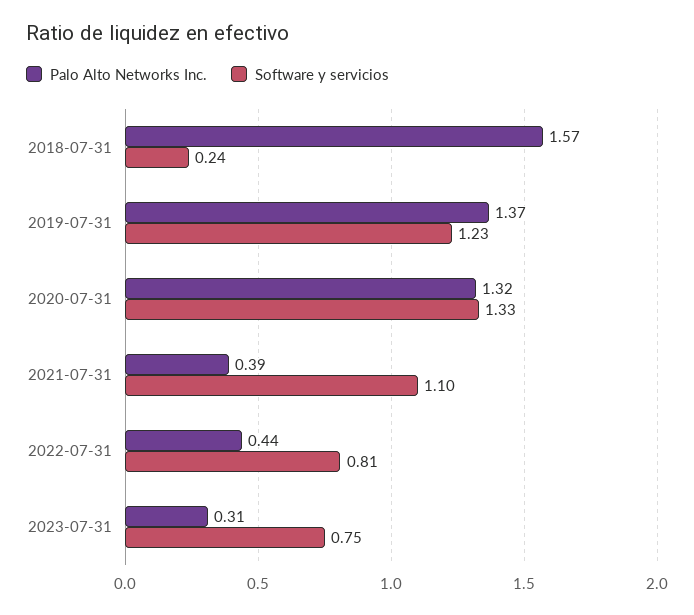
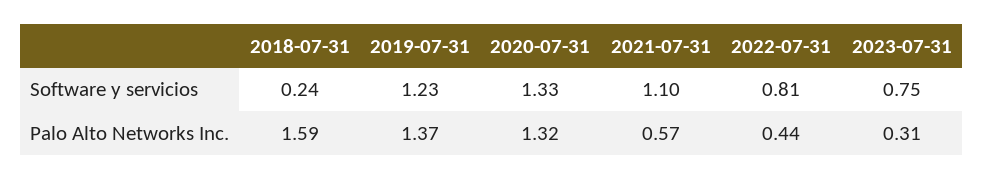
  {
    "Palo Alto Networks Inc.": {
-     "2018-07-31": 1.57,
+     "2018-07-31": 1.59,
      "2019-07-31": 1.37,
      "2020-07-31": 1.32,
-     "2021-07-31": 0.39,
+     "2021-07-31": 0.57,
      "2022-07-31": 0.44,
      "2023-07-31": 0.31
    },
    "Software y servicios": {
      "2018-07-31": 0.24,
      "2019-07-31": 1.23,
      "2020-07-31": 1.33,
      "2021-07-31": 1.1,
      "2022-07-31": 0.81,
      "2023-07-31": 0.75
    }
  }

